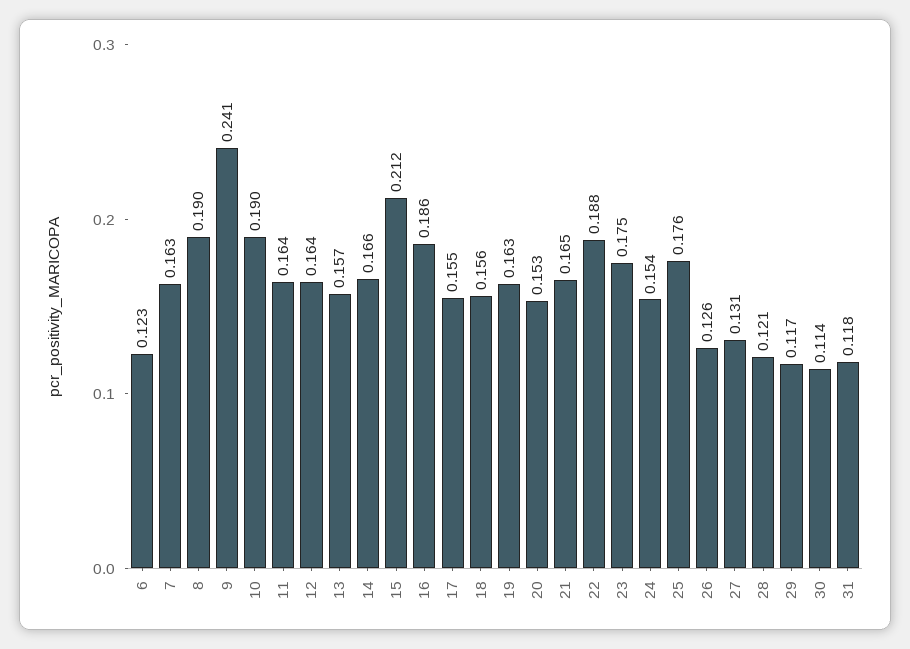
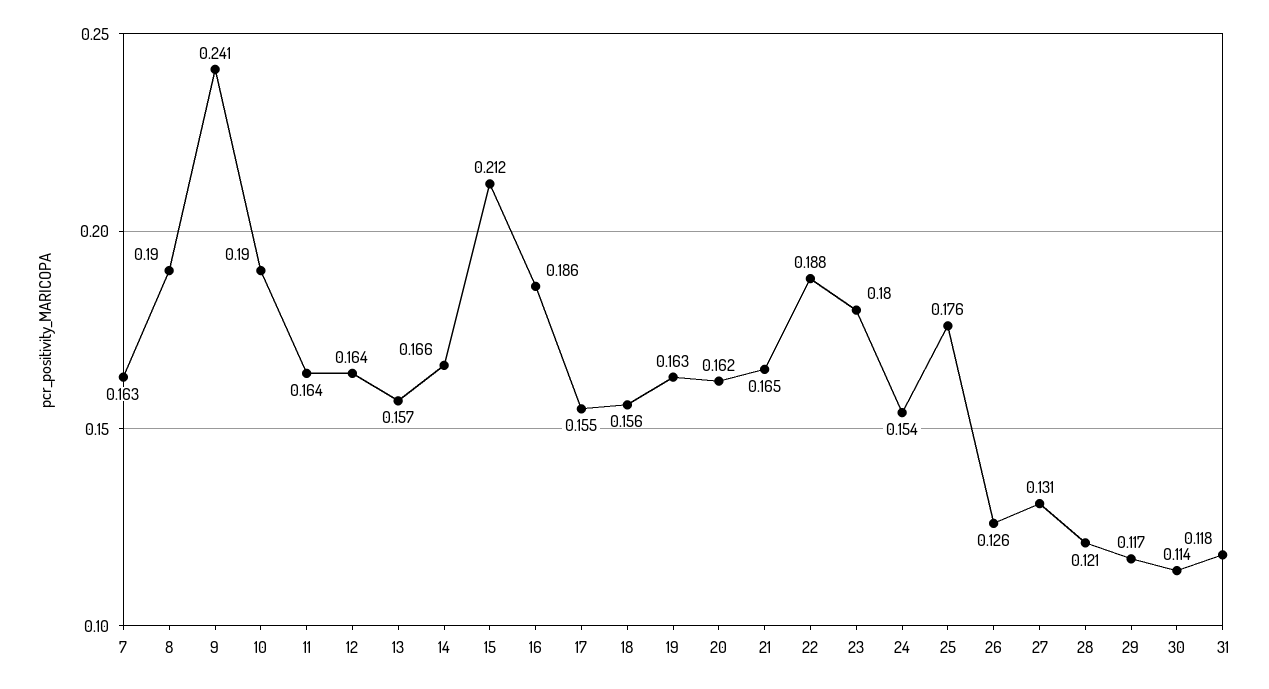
  {
-   "6": 0.123,
    "7": 0.163,
    "8": 0.19,
    "9": 0.241,
    "10": 0.19,
    "11": 0.164,
    "12": 0.164,
    "13": 0.157,
    "14": 0.166,
    "15": 0.212,
    "16": 0.186,
    "17": 0.155,
    "18": 0.156,
    "19": 0.163,
-   "20": 0.153,
+   "20": 0.162,
    "21": 0.165,
    "22": 0.188,
-   "23": 0.175,
+   "23": 0.18,
    "24": 0.154,
    "25": 0.176,
    "26": 0.126,
    "27": 0.131,
    "28": 0.121,
    "29": 0.117,
    "30": 0.114,
    "31": 0.118
  }

